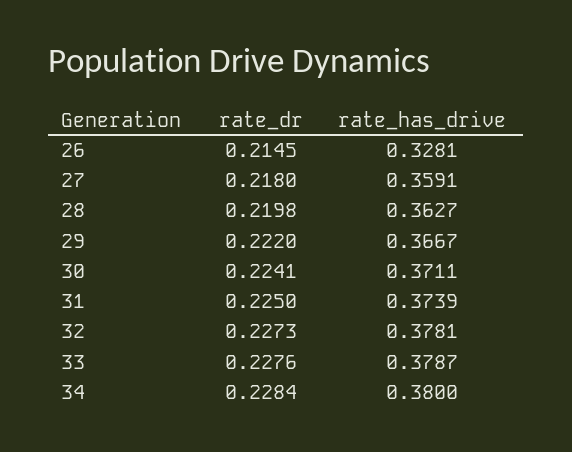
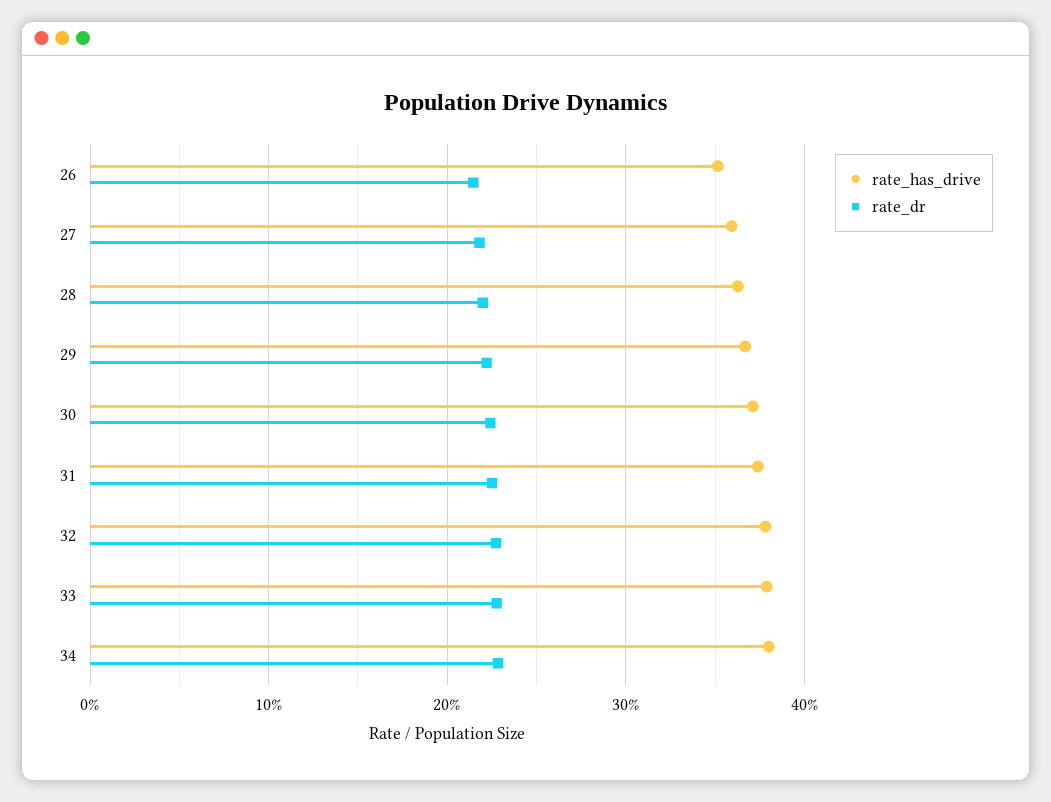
  {
    "rate_dr": {
      "26": 0.2145,
      "27": 0.218,
      "28": 0.2198,
      "29": 0.222,
      "30": 0.2241,
      "31": 0.225,
      "32": 0.2273,
      "33": 0.2276,
      "34": 0.2284
    },
    "rate_has_drive": {
-     "26": 0.3281,
+     "26": 0.35,
      "27": 0.3591,
      "28": 0.3627,
      "29": 0.3667,
      "30": 0.3711,
      "31": 0.3739,
      "32": 0.3781,
      "33": 0.3787,
      "34": 0.38
    }
  }

